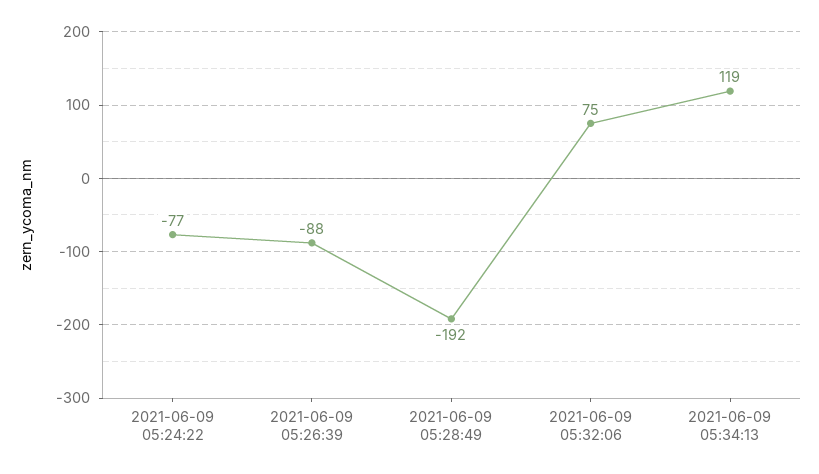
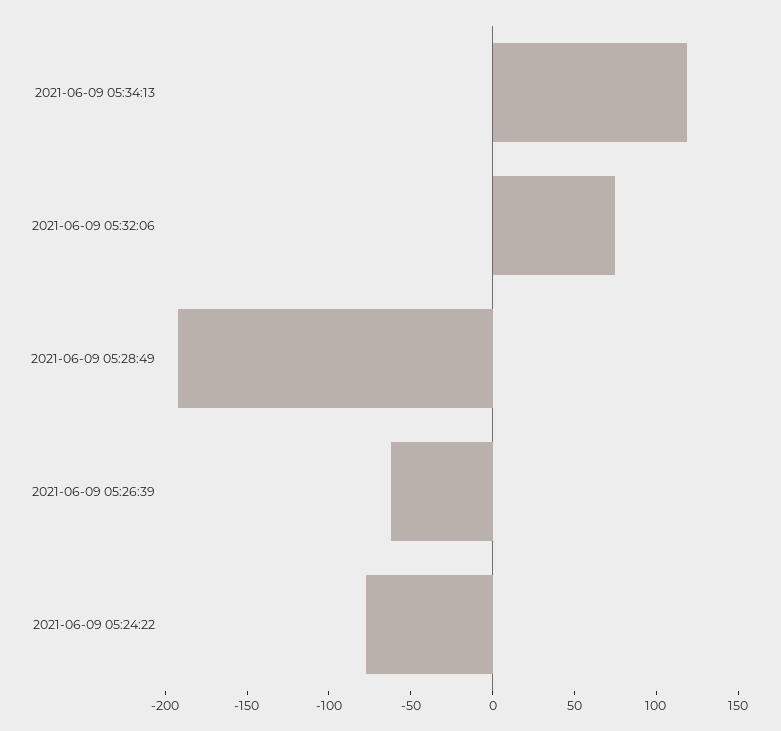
  {
    "2021-06-09 05:24:22": -77,
-   "2021-06-09 05:26:39": -88,
+   "2021-06-09 05:26:39": -60,
    "2021-06-09 05:28:49": -192,
    "2021-06-09 05:32:06": 75,
    "2021-06-09 05:34:13": 119
  }

